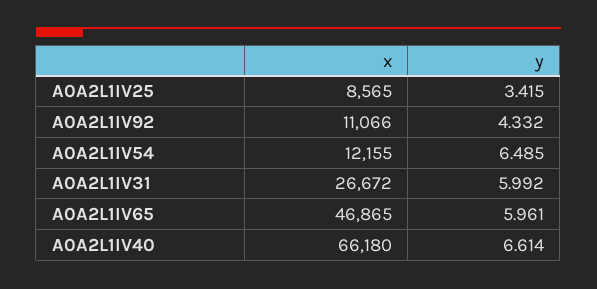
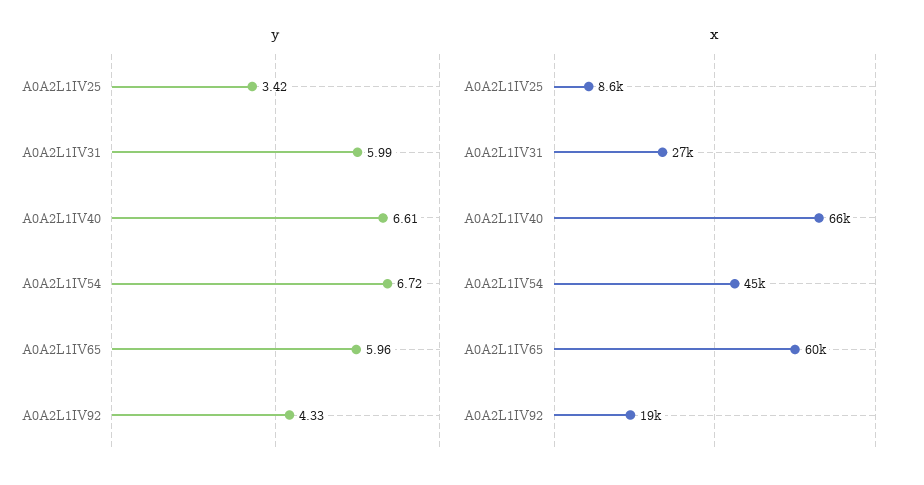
  {
    "x": {
      "A0A2L1IV25": 8565,
-     "A0A2L1IV92": 11066,
+     "A0A2L1IV92": 19000,
-     "A0A2L1IV54": 12155,
+     "A0A2L1IV54": 45000,
      "A0A2L1IV31": 26672,
-     "A0A2L1IV65": 46865,
+     "A0A2L1IV65": 60000,
      "A0A2L1IV40": 66180
    },
    "y": {
      "A0A2L1IV25": 3.415,
      "A0A2L1IV92": 4.332,
-     "A0A2L1IV54": 6.485,
+     "A0A2L1IV54": 6.72,
      "A0A2L1IV31": 5.992,
      "A0A2L1IV65": 5.961,
      "A0A2L1IV40": 6.614
    }
  }

